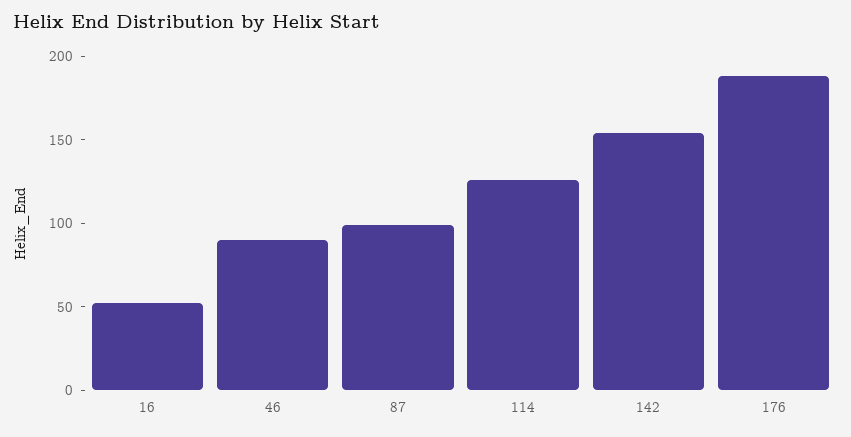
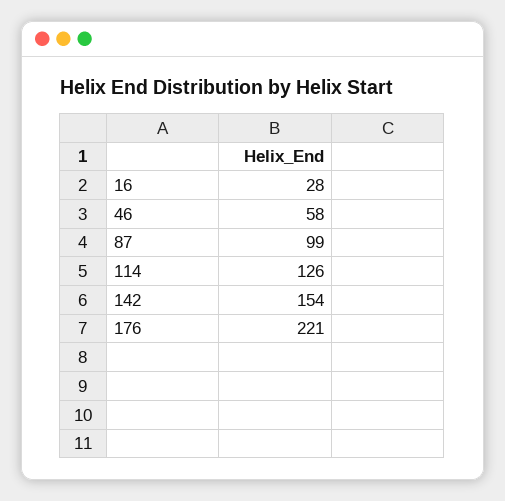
  {
-   "16": 50,
+   "16": 28,
-   "46": 90,
+   "46": 58,
    "87": 99,
    "114": 126,
    "142": 154,
-   "176": 190
+   "176": 221
  }

